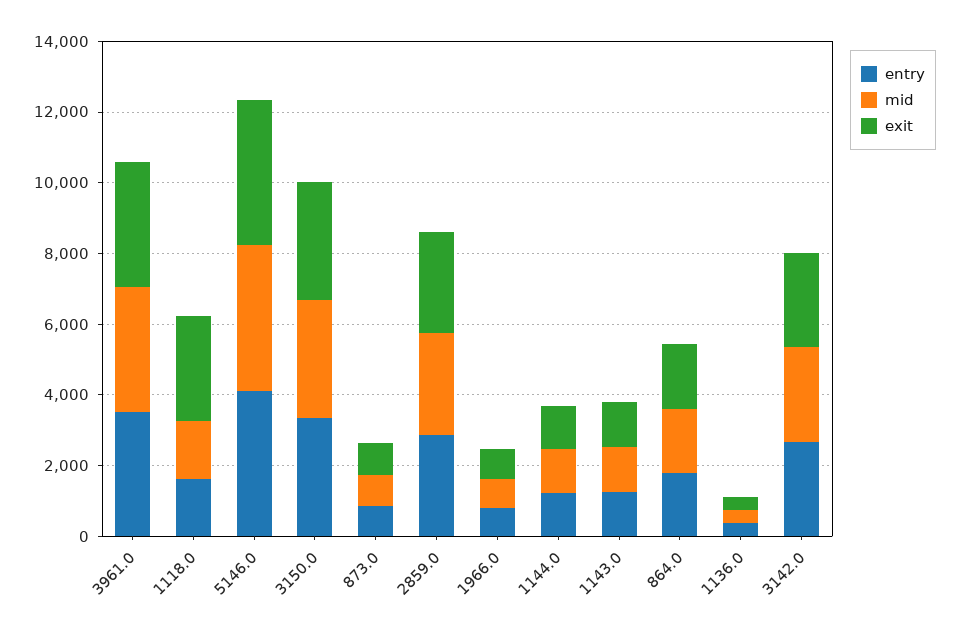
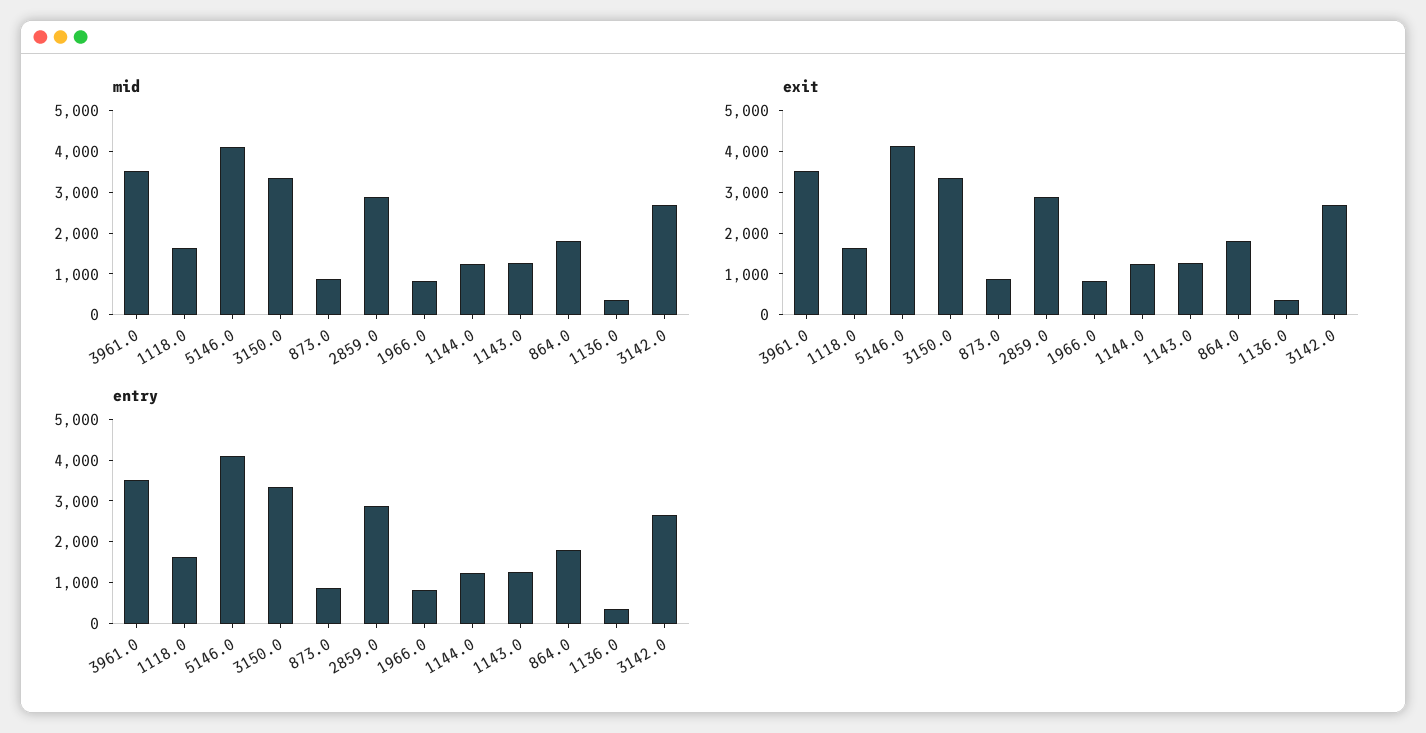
  {
    "entry": {
      "3961.0": 3600,
      "1118.0": 1600,
      "5146.0": 4200,
      "3150.0": 3400,
      "873.0": 800,
      "2859.0": 2800,
      "1966.0": 800,
      "1144.0": 1200,
      "1143.0": 1200,
      "864.0": 1800,
      "1136.0": 400,
      "3142.0": 2600
    },
    "mid": {
      "3961.0": 3600,
      "1118.0": 1600,
      "5146.0": 4200,
      "3150.0": 3400,
      "873.0": 800,
      "2859.0": 2800,
      "1966.0": 800,
      "1144.0": 1200,
      "1143.0": 1200,
      "864.0": 1800,
      "1136.0": 400,
      "3142.0": 2600
    },
    "exit": {
      "3961.0": 3600,
-     "1118.0": 3000,
+     "1118.0": 1600,
      "5146.0": 4200,
      "3150.0": 3400,
      "873.0": 800,
      "2859.0": 2800,
      "1966.0": 800,
      "1144.0": 1200,
      "1143.0": 1200,
      "864.0": 1800,
      "1136.0": 400,
      "3142.0": 2600
    }
  }

